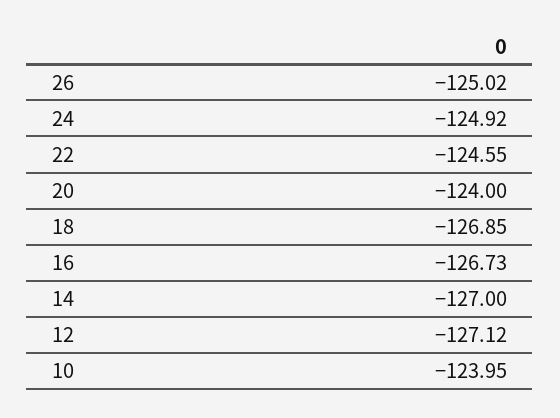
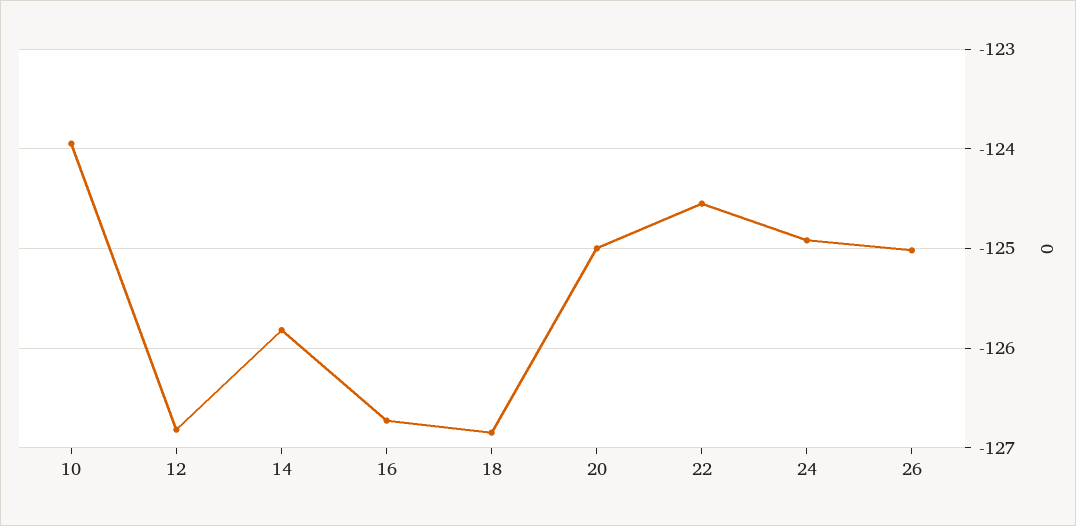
  {
    "26": -125.02,
    "24": -124.92,
    "22": -124.55,
-   "20": -124,
+   "20": -125,
    "18": -126.85,
    "16": -126.73,
-   "14": -127,
+   "14": -125.8,
-   "12": -127.12,
+   "12": -126.8,
    "10": -123.95
  }

